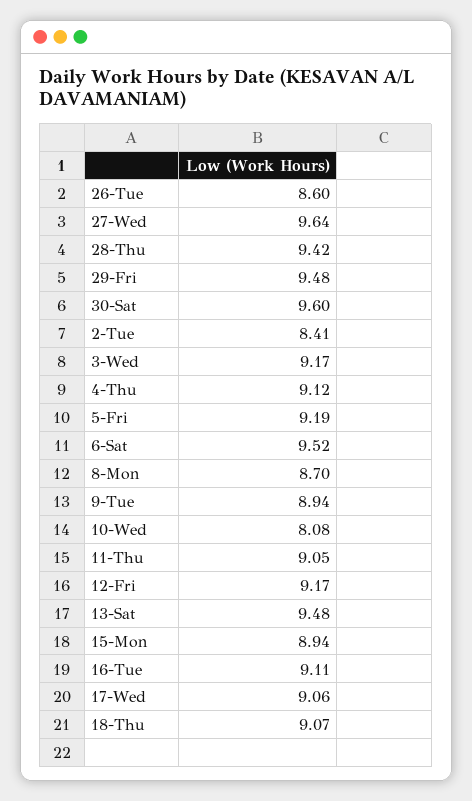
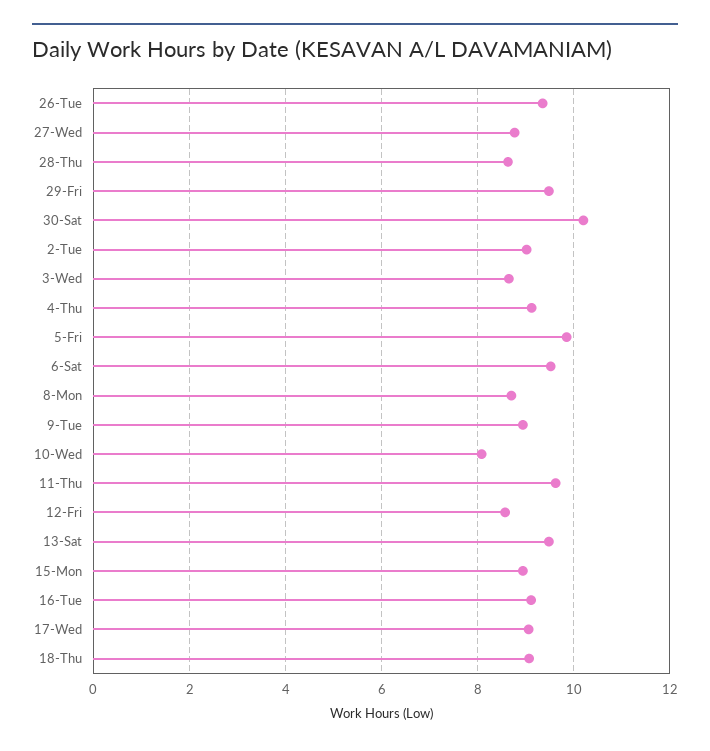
  {
-   "26-Tue": 8.6,
+   "26-Tue": 9.4,
-   "27-Wed": 9.64,
+   "27-Wed": 8.8,
-   "28-Thu": 9.42,
+   "28-Thu": 8.6,
    "29-Fri": 9.48,
-   "30-Sat": 9.6,
+   "30-Sat": 10.2,
-   "2-Tue": 8.41,
+   "2-Tue": 9,
-   "3-Wed": 9.17,
+   "3-Wed": 8.6,
    "4-Thu": 9.12,
-   "5-Fri": 9.19,
+   "5-Fri": 9.8,
    "6-Sat": 9.52,
    "8-Mon": 8.7,
    "9-Tue": 8.94,
    "10-Wed": 8.08,
-   "11-Thu": 9.05,
+   "11-Thu": 9.6,
-   "12-Fri": 9.17,
+   "12-Fri": 8.6,
    "13-Sat": 9.48,
    "15-Mon": 8.94,
    "16-Tue": 9.11,
    "17-Wed": 9.06,
    "18-Thu": 9.07
  }

